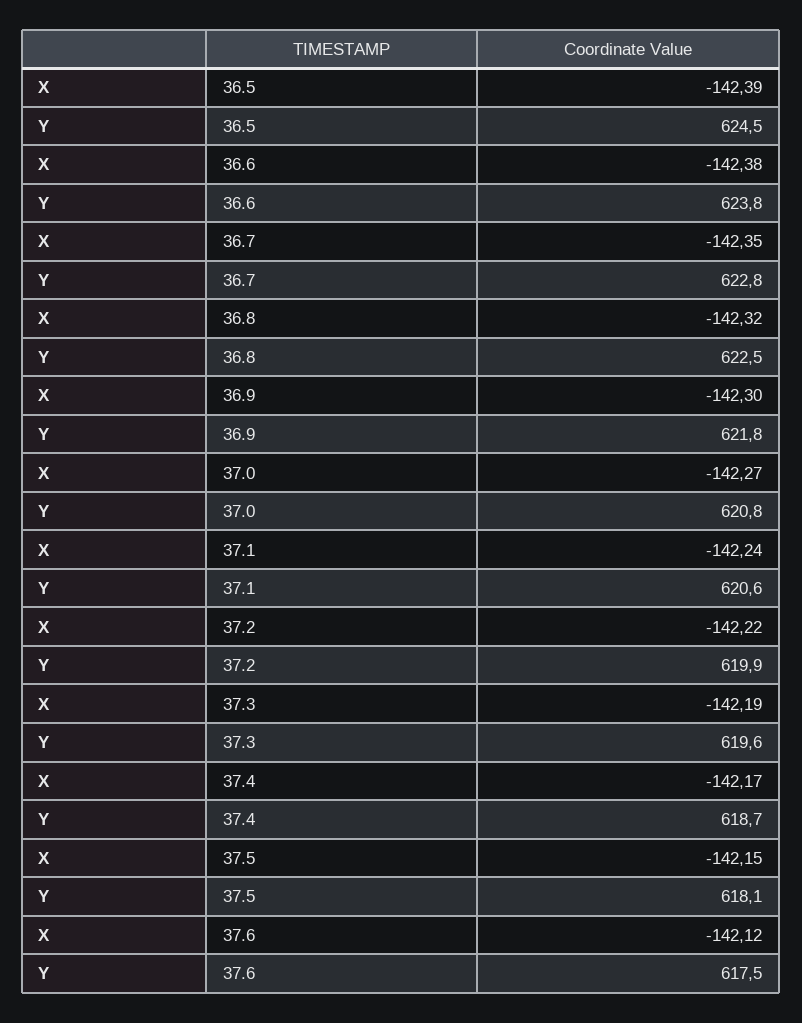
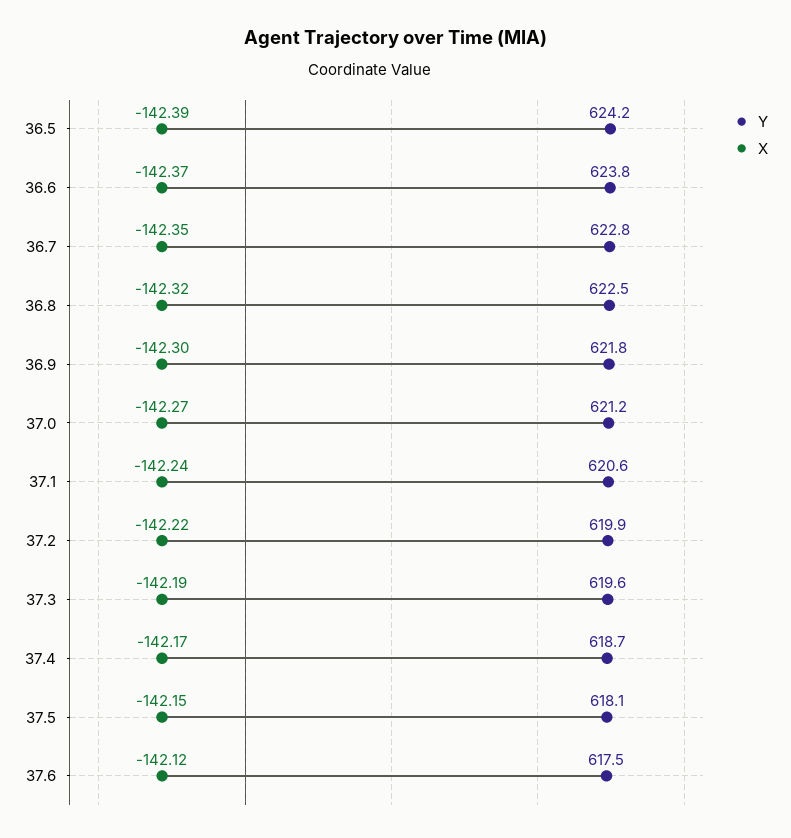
  {
    "X": {
      "36.5": -142.39,
-     "36.6": -142.38,
+     "36.6": -142.37,
      "36.7": -142.35,
      "36.8": -142.32,
      "36.9": -142.3,
      "37.0": -142.27,
      "37.1": -142.24,
      "37.2": -142.22,
      "37.3": -142.19,
      "37.4": -142.17,
      "37.5": -142.15,
      "37.6": -142.12
    },
    "Y": {
-     "36.5": 624.5,
+     "36.5": 624.2,
      "36.6": 623.8,
      "36.7": 622.8,
      "36.8": 622.5,
      "36.9": 621.8,
-     "37.0": 620.8,
+     "37.0": 621.2,
      "37.1": 620.6,
      "37.2": 619.9,
      "37.3": 619.6,
      "37.4": 618.7,
      "37.5": 618.1,
      "37.6": 617.5
    }
  }

